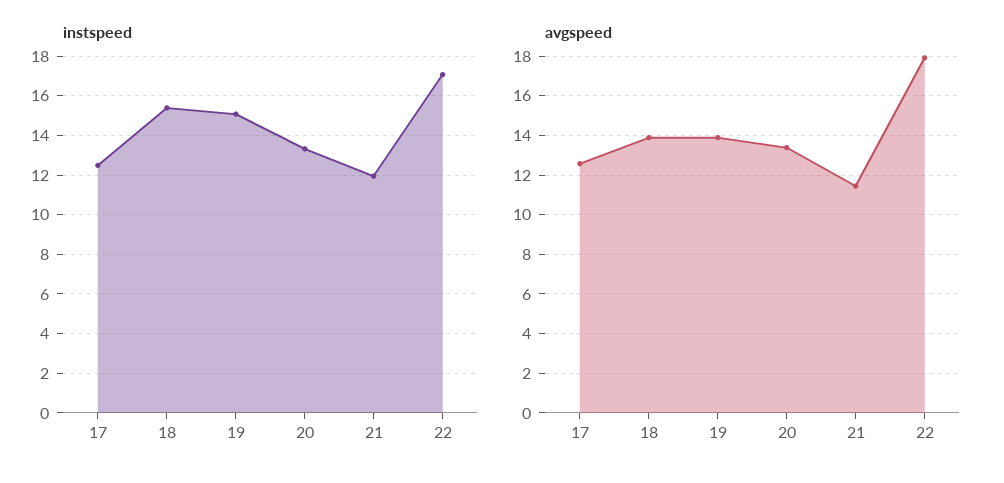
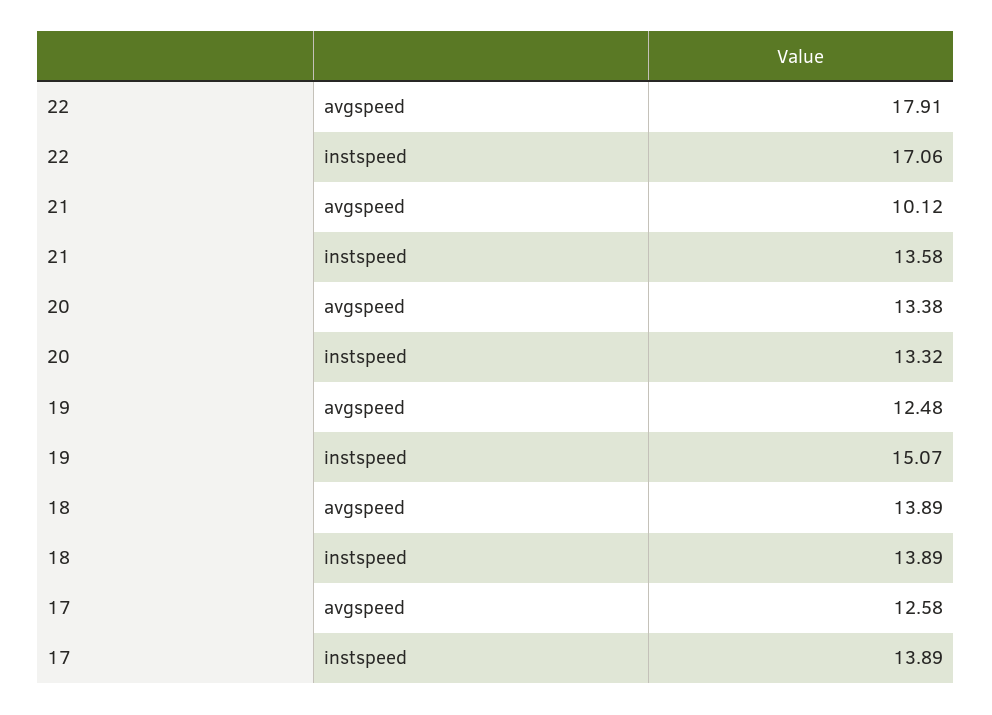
  {
    "instspeed": {
-     "17": 12.5,
+     "17": 13.89,
-     "18": 15.5,
+     "18": 13.89,
      "19": 15.07,
      "20": 13.32,
-     "21": 12,
+     "21": 13.58,
      "22": 17.06
    },
    "avgspeed": {
      "17": 12.58,
      "18": 13.89,
-     "19": 14,
+     "19": 12.48,
      "20": 13.38,
-     "21": 11.5,
+     "21": 10.12,
      "22": 17.91
    }
  }

